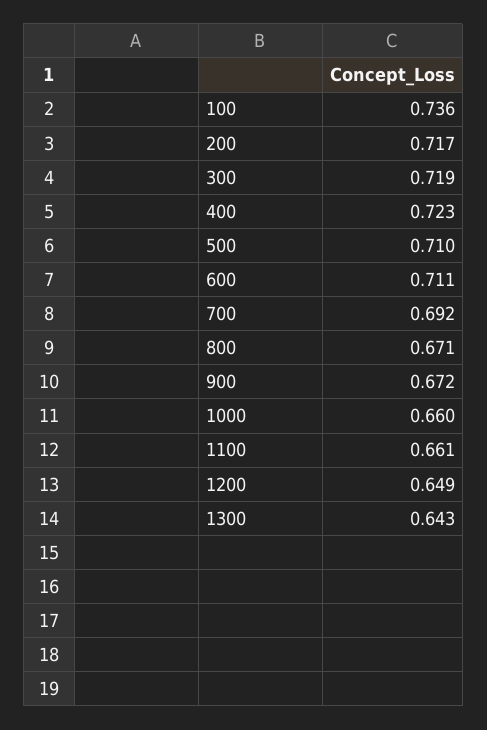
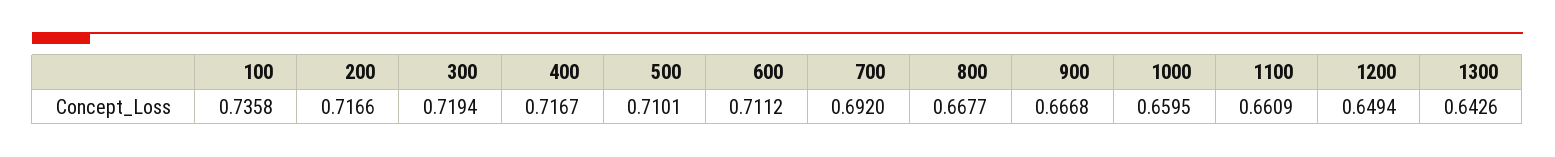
  {
    "100": 0.7358,
    "200": 0.7166,
    "300": 0.7194,
-   "400": 0.723,
+   "400": 0.7167,
    "500": 0.7101,
    "600": 0.7112,
    "700": 0.692,
-   "800": 0.671,
+   "800": 0.6677,
-   "900": 0.672,
+   "900": 0.6668,
    "1000": 0.6595,
    "1100": 0.6609,
    "1200": 0.6494,
    "1300": 0.6426
  }

